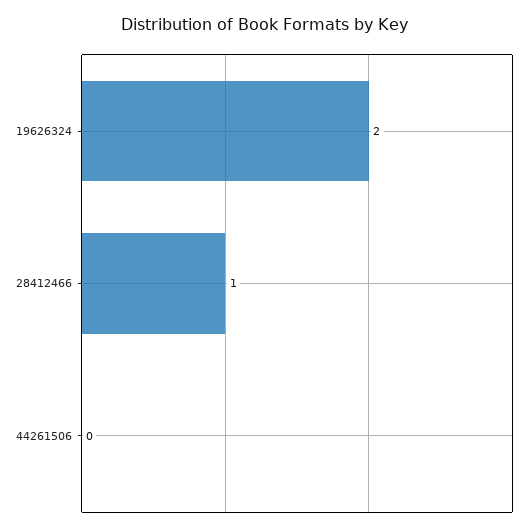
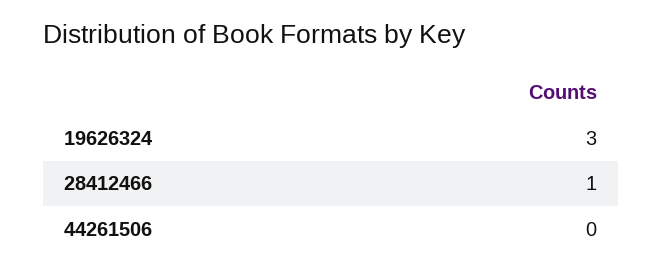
  {
-   "19626324": 2,
+   "19626324": 3,
    "28412466": 1,
    "44261506": 0
  }

